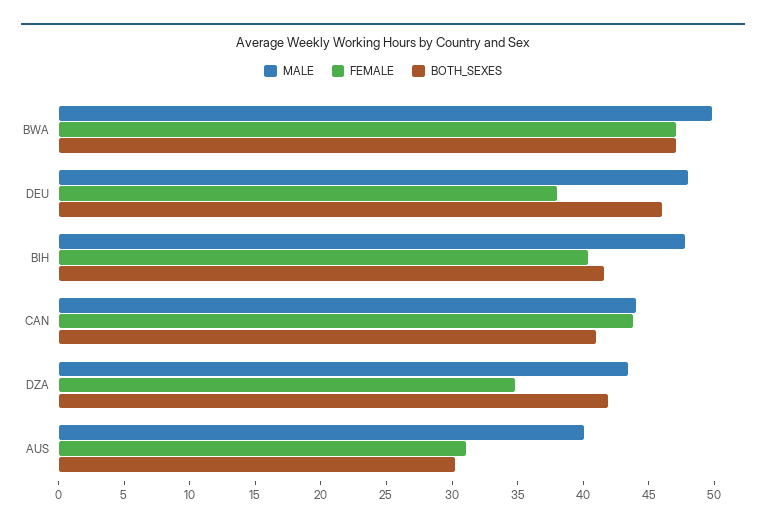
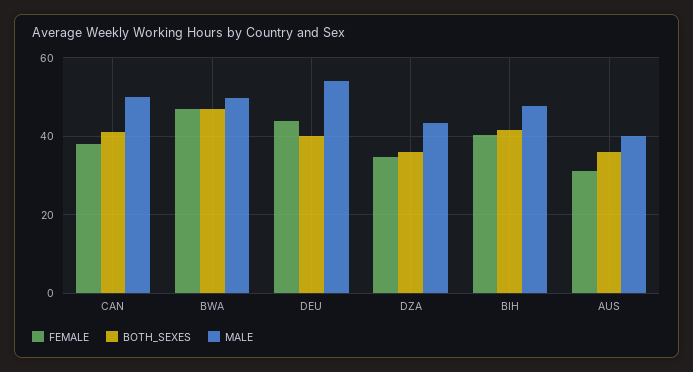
  {
    "MALE": {
      "BWA": 50,
-     "DEU": 48,
+     "DEU": 54,
      "BIH": 48,
-     "CAN": 44,
+     "CAN": 50,
      "DZA": 43,
      "AUS": 40
    },
    "FEMALE": {
      "BWA": 47,
-     "DEU": 38,
+     "DEU": 44,
      "BIH": 40,
-     "CAN": 44,
+     "CAN": 38,
      "DZA": 35,
      "AUS": 31
    },
    "BOTH_SEXES": {
      "BWA": 47,
-     "DEU": 46,
+     "DEU": 40,
      "BIH": 42,
      "CAN": 41,
-     "DZA": 42,
+     "DZA": 36,
-     "AUS": 30
+     "AUS": 36
    }
  }

